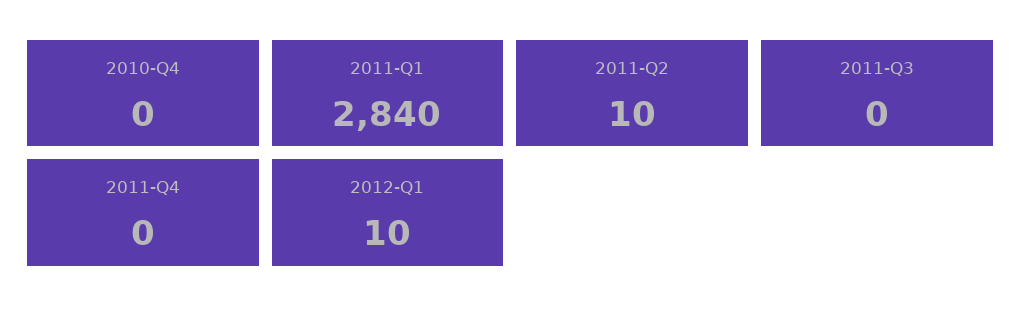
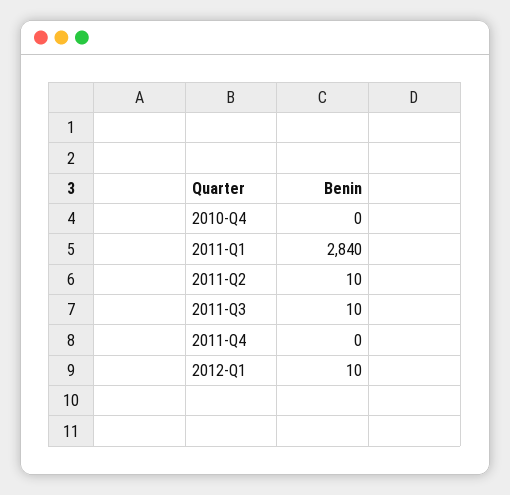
  {
    "2010-Q4": 0,
    "2011-Q1": 2840,
    "2011-Q2": 10,
-   "2011-Q3": 0,
+   "2011-Q3": 10,
    "2011-Q4": 0,
    "2012-Q1": 10
  }

